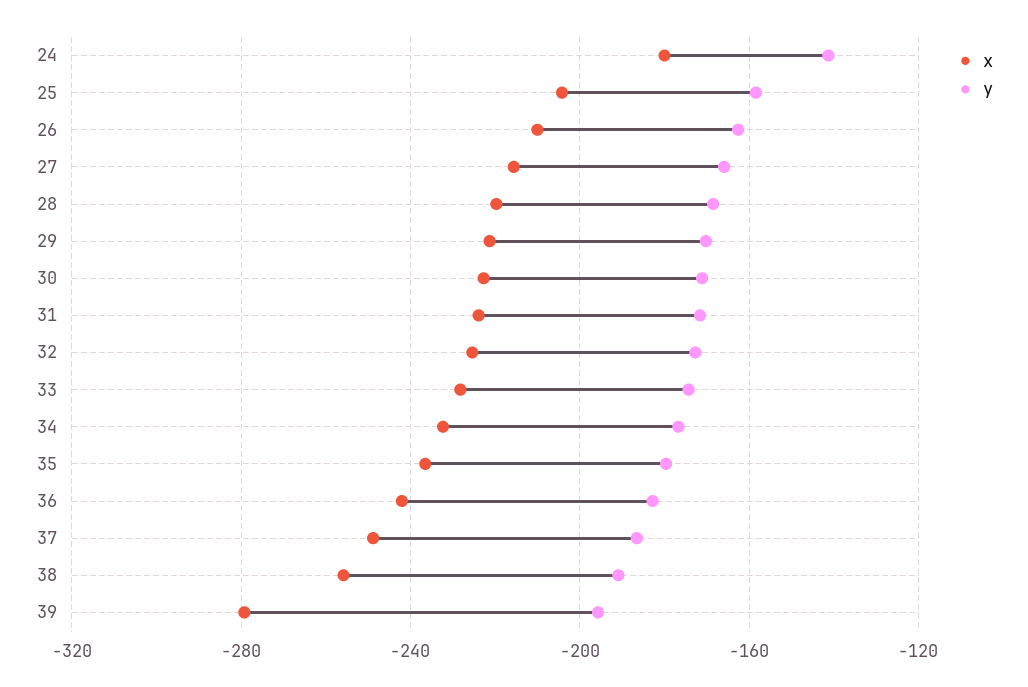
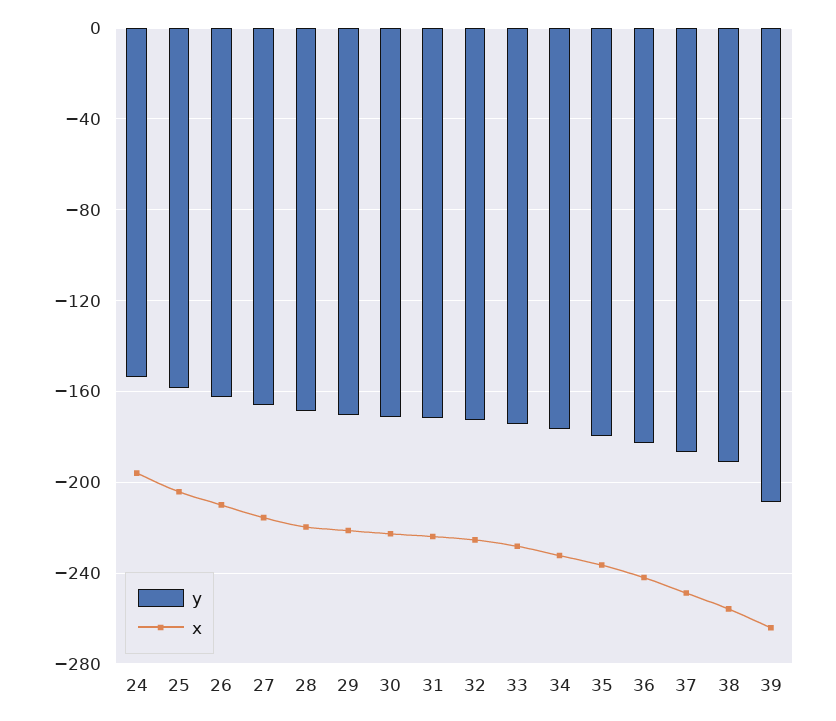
  {
    "x": {
-     "24": -180,
+     "24": -195,
      "25": -205,
      "26": -210,
      "27": -215,
      "28": -220,
      "29": -220,
      "30": -225,
      "31": -225,
      "32": -225,
      "33": -230,
      "34": -230,
      "35": -235,
      "36": -240,
      "37": -250,
      "38": -255,
-     "39": -280
+     "39": -265
    },
    "y": {
-     "24": -140,
+     "24": -155,
      "25": -160,
      "26": -165,
      "27": -165,
      "28": -170,
      "29": -170,
      "30": -170,
      "31": -170,
      "32": -175,
      "33": -175,
      "34": -175,
      "35": -180,
      "36": -185,
      "37": -185,
      "38": -190,
-     "39": -195
+     "39": -210
    }
  }

